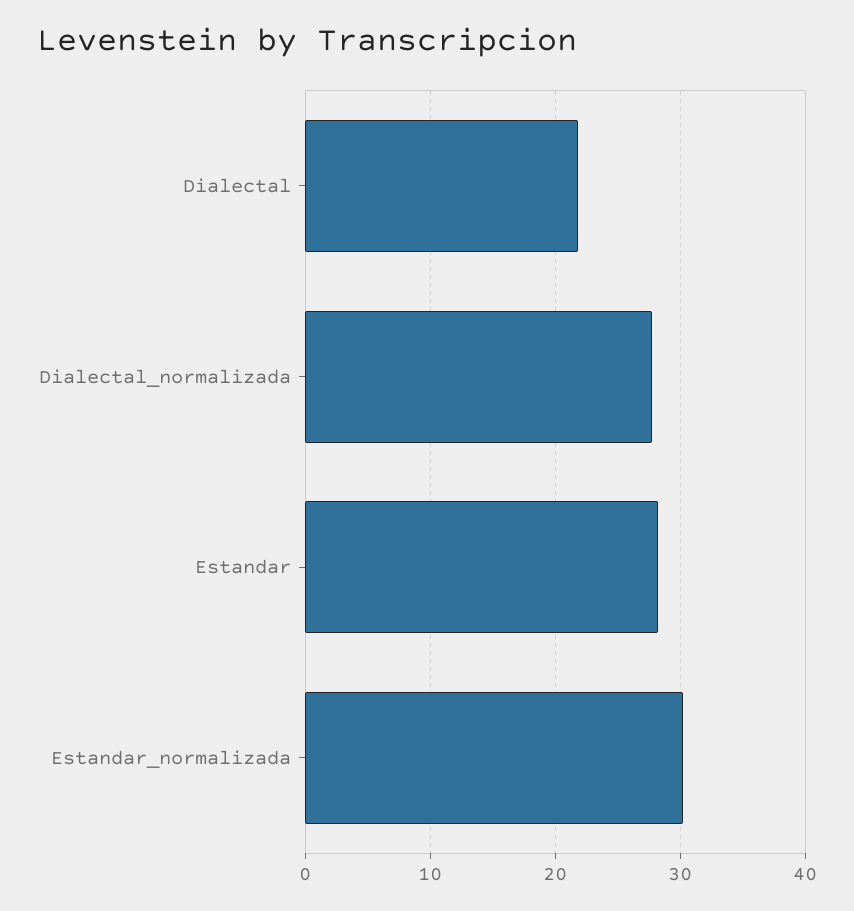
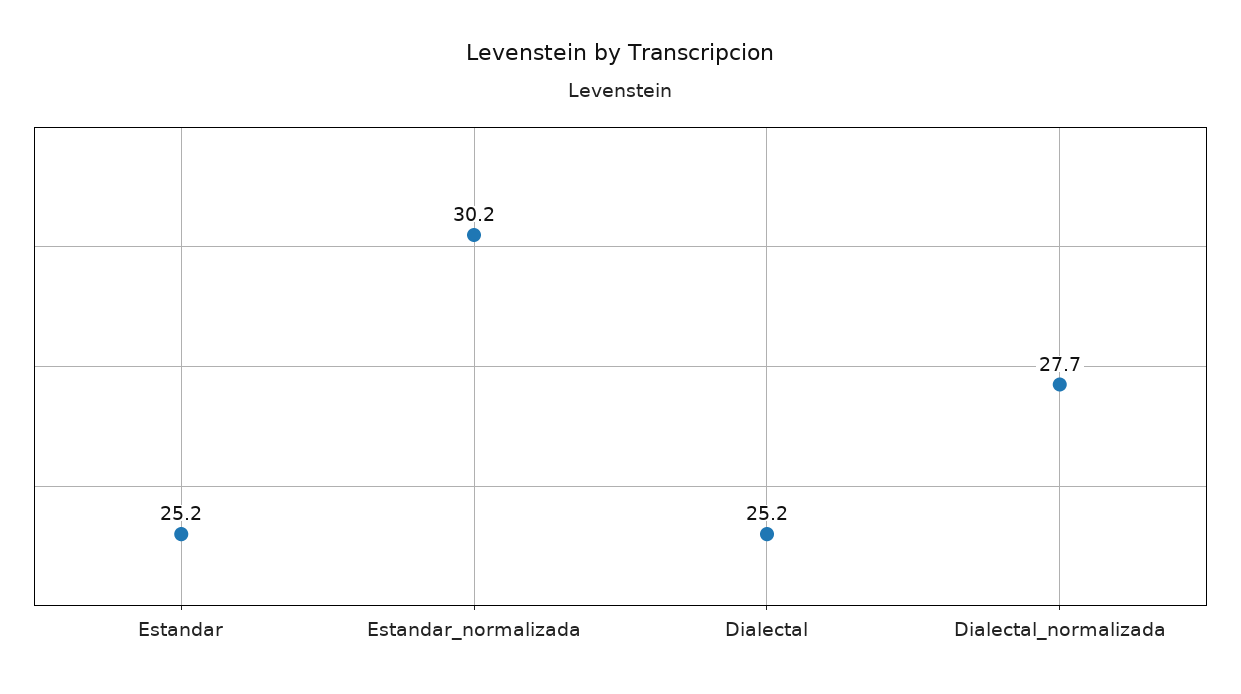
  {
-   "Dialectal": 22,
+   "Dialectal": 25.2,
    "Dialectal_normalizada": 27.7,
-   "Estandar": 28,
+   "Estandar": 25.2,
    "Estandar_normalizada": 30.2
  }

